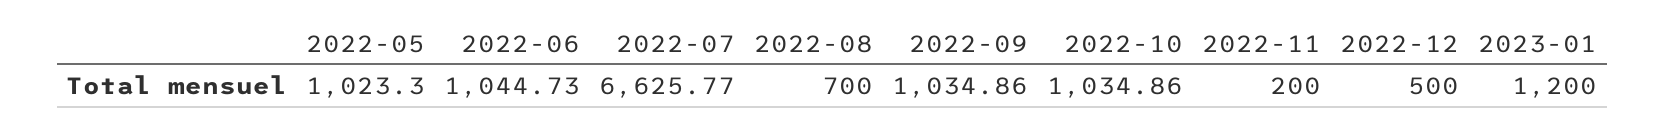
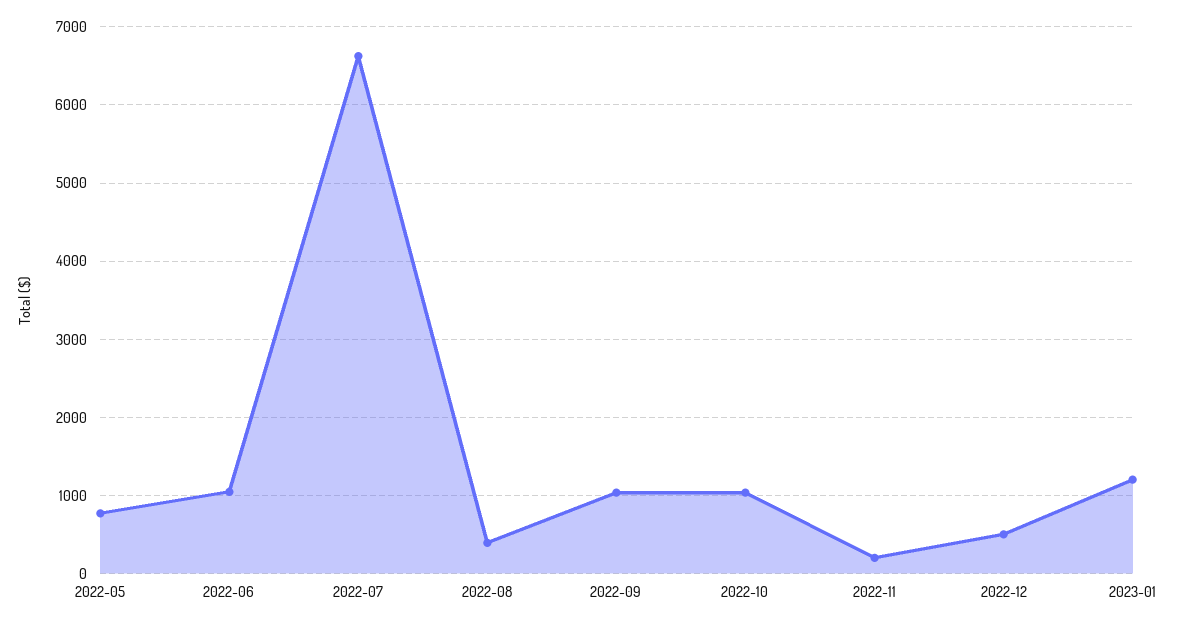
  {
-   "2022-05": 1023.3,
+   "2022-05": 800,
    "2022-06": 1044.73,
    "2022-07": 6625.77,
-   "2022-08": 700,
+   "2022-08": 400,
    "2022-09": 1034.86,
    "2022-10": 1034.86,
    "2022-11": 200,
    "2022-12": 500,
    "2023-01": 1200
  }

